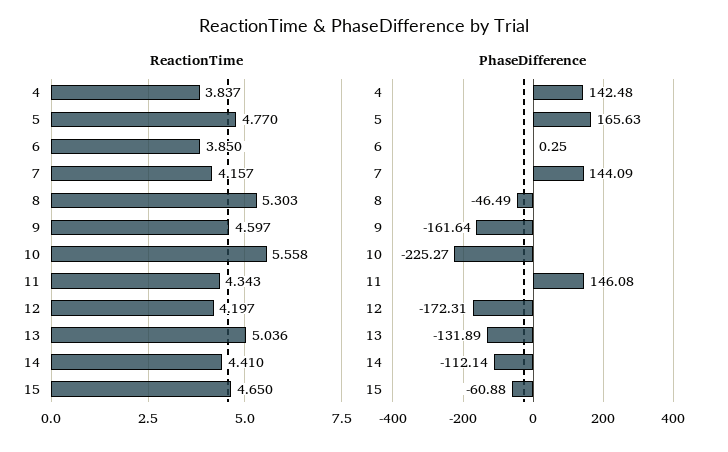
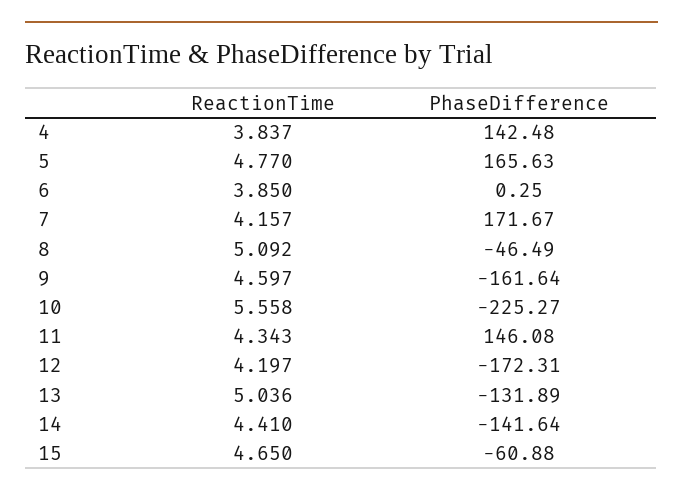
  {
    "ReactionTime": {
      "4": 3.837,
      "5": 4.77,
      "6": 3.85,
      "7": 4.157,
-     "8": 5.303,
+     "8": 5.092,
      "9": 4.597,
      "10": 5.558,
      "11": 4.343,
      "12": 4.197,
      "13": 5.036,
      "14": 4.41,
      "15": 4.65
    },
    "PhaseDifference": {
      "4": 142.48,
      "5": 165.63,
      "6": 0.25,
-     "7": 144.09,
+     "7": 171.67,
      "8": -46.49,
      "9": -161.64,
      "10": -225.27,
      "11": 146.08,
      "12": -172.31,
      "13": -131.89,
-     "14": -112.14,
+     "14": -141.64,
      "15": -60.88
    }
  }

